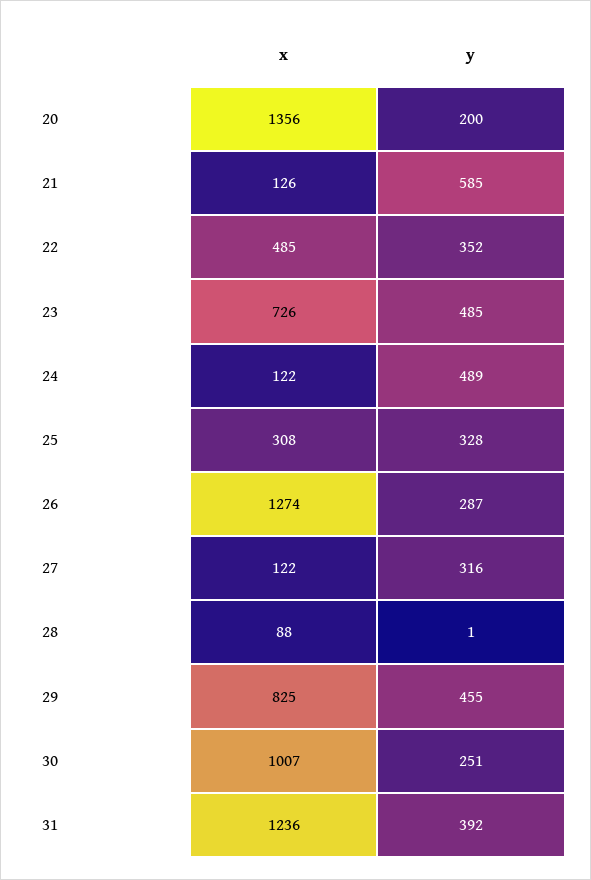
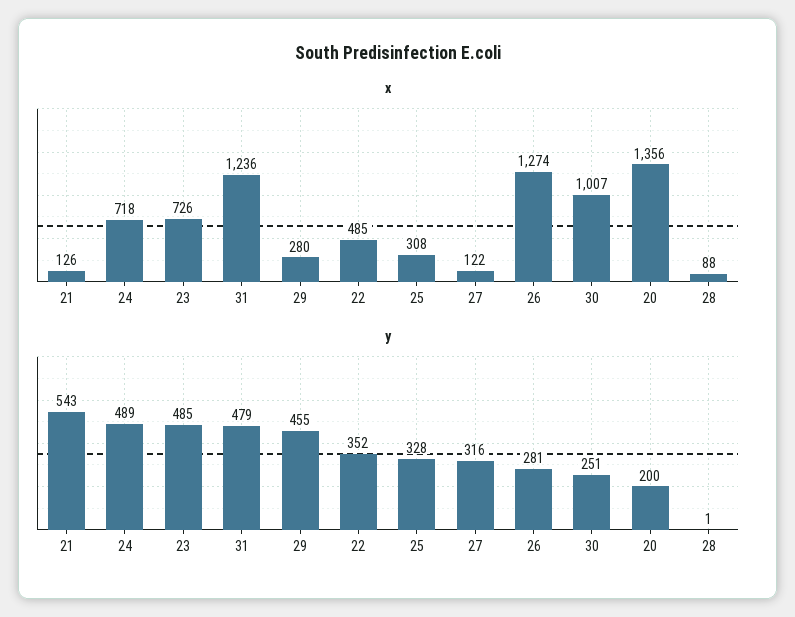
  {
    "x": {
      "20": 1356,
      "21": 126,
      "22": 485,
      "23": 726,
-     "24": 122,
+     "24": 718,
      "25": 308,
      "26": 1274,
      "27": 122,
      "28": 88,
-     "29": 825,
+     "29": 280,
      "30": 1007,
      "31": 1236
    },
    "y": {
      "20": 200,
-     "21": 585,
+     "21": 543,
      "22": 352,
      "23": 485,
      "24": 489,
      "25": 328,
-     "26": 287,
+     "26": 281,
      "27": 316,
      "28": 1,
      "29": 455,
      "30": 251,
-     "31": 392
+     "31": 479
    }
  }

